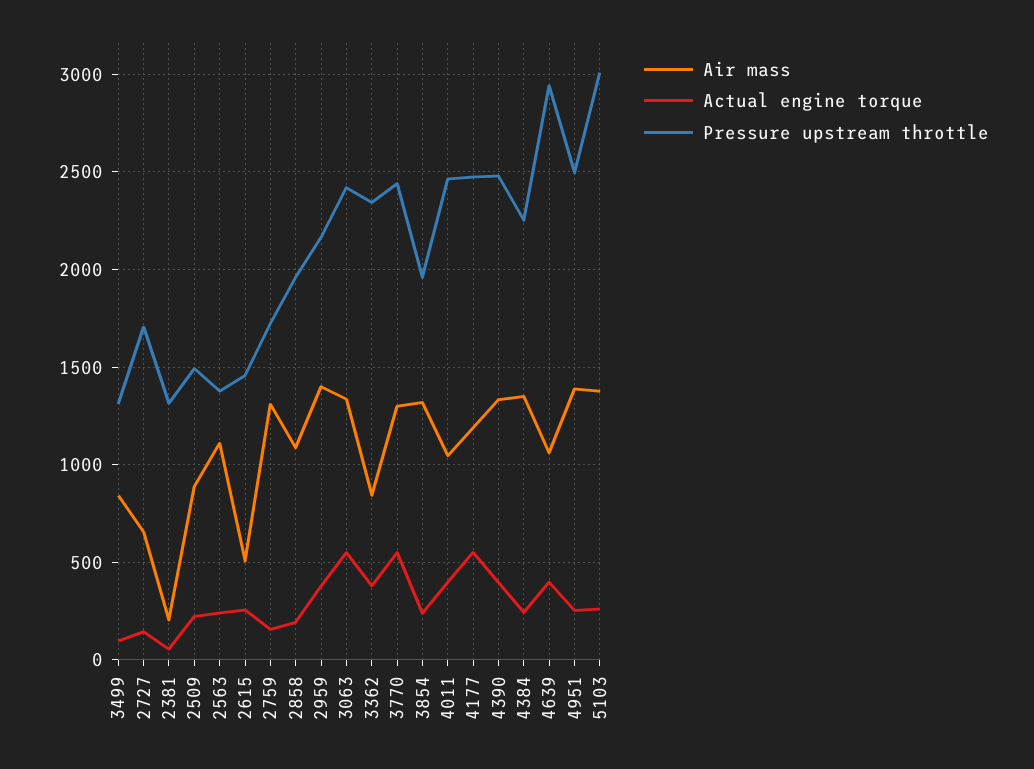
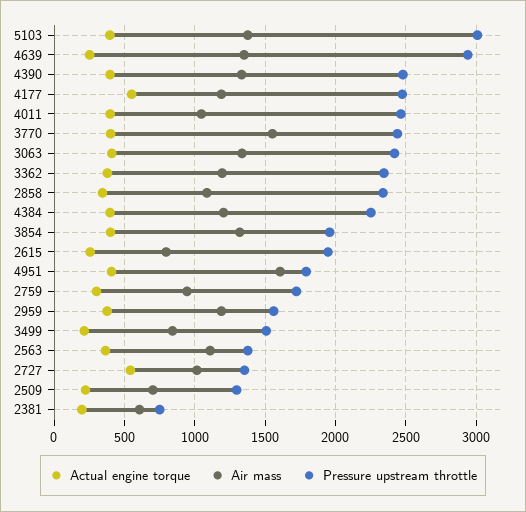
  {
    "Air mass": {
      "3499": 850,
-     "2727": 650,
+     "2727": 1000,
-     "2381": 200,
+     "2381": 600,
-     "2509": 900,
+     "2509": 700,
      "2563": 1100,
-     "2615": 500,
+     "2615": 800,
-     "2759": 1300,
+     "2759": 950,
      "2858": 1100,
-     "2959": 1400,
+     "2959": 1200,
      "3063": 1350,
-     "3362": 850,
+     "3362": 1200,
-     "3770": 1300,
+     "3770": 1550,
      "3854": 1300,
      "4011": 1050,
      "4177": 1200,
      "4390": 1350,
-     "4384": 1350,
+     "4384": 1200,
-     "4639": 1050,
+     "4639": 1350,
-     "4951": 1400,
+     "4951": 1600,
      "5103": 1400
    },
    "Actual engine torque": {
-     "3499": 100,
+     "3499": 200,
-     "2727": 150,
+     "2727": 550,
-     "2381": 50,
+     "2381": 200,
      "2509": 200,
-     "2563": 250,
+     "2563": 350,
      "2615": 250,
-     "2759": 150,
+     "2759": 300,
-     "2858": 200,
+     "2858": 350,
      "2959": 400,
-     "3063": 550,
+     "3063": 400,
      "3362": 400,
-     "3770": 550,
+     "3770": 400,
-     "3854": 250,
+     "3854": 400,
      "4011": 400,
      "4177": 550,
      "4390": 400,
-     "4384": 250,
+     "4384": 400,
-     "4639": 400,
+     "4639": 250,
-     "4951": 250,
+     "4951": 400,
-     "5103": 250
+     "5103": 400
    },
    "Pressure upstream throttle": {
-     "3499": 1300,
+     "3499": 1500,
-     "2727": 1700,
+     "2727": 1350,
-     "2381": 1300,
+     "2381": 750,
-     "2509": 1500,
+     "2509": 1300,
      "2563": 1400,
-     "2615": 1450,
+     "2615": 1950,
      "2759": 1700,
-     "2858": 1950,
+     "2858": 2350,
-     "2959": 2150,
+     "2959": 1550,
      "3063": 2400,
      "3362": 2350,
      "3770": 2450,
      "3854": 1950,
      "4011": 2450,
      "4177": 2500,
      "4390": 2500,
      "4384": 2250,
      "4639": 2950,
-     "4951": 2500,
+     "4951": 1800,
      "5103": 3000
    }
  }

